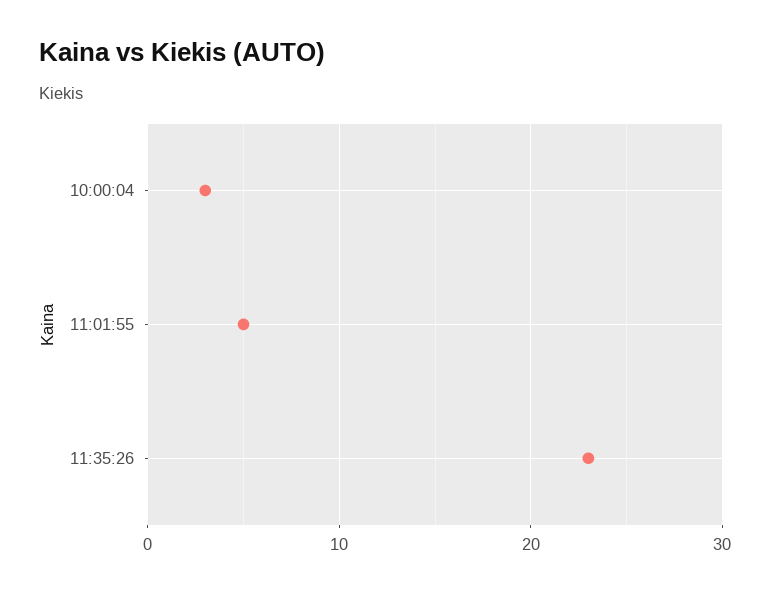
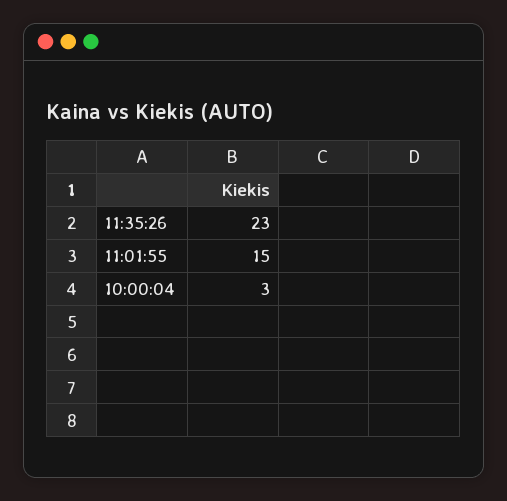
  {
    "10:00:04": 3,
-   "11:01:55": 5,
+   "11:01:55": 15,
    "11:35:26": 23
  }

